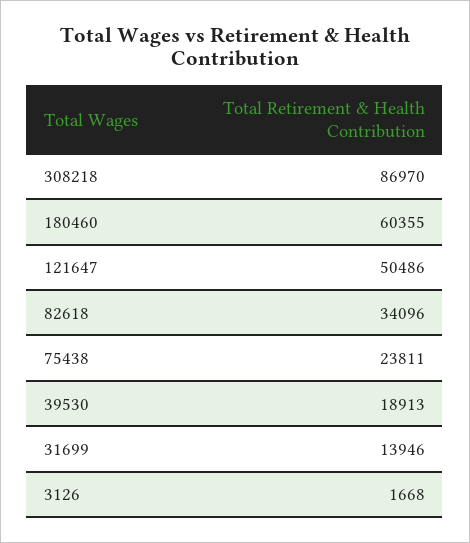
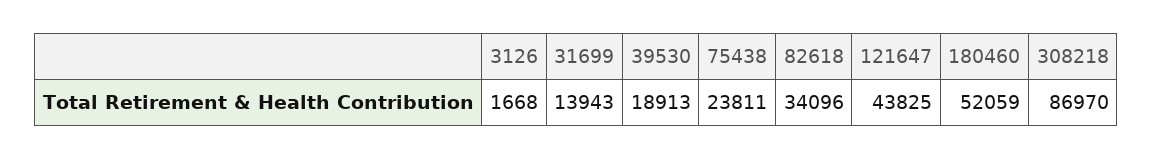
  {
    "308218": 86970,
-   "180460": 60355,
+   "180460": 52059,
-   "121647": 50486,
+   "121647": 43825,
    "82618": 34096,
    "75438": 23811,
    "39530": 18913,
-   "31699": 13946,
+   "31699": 13943,
    "3126": 1668
  }

